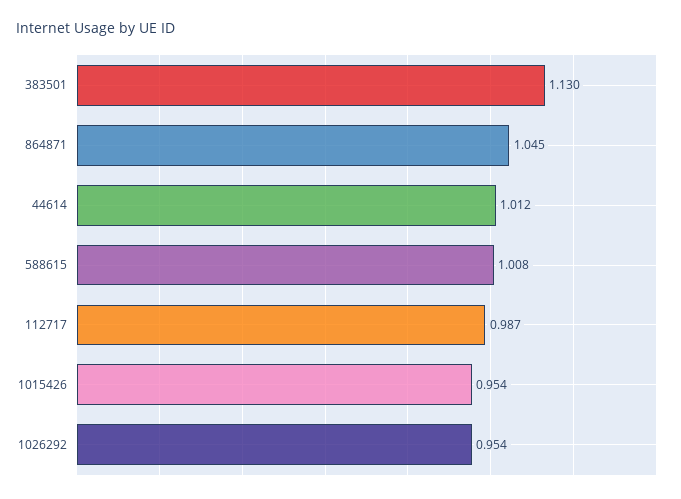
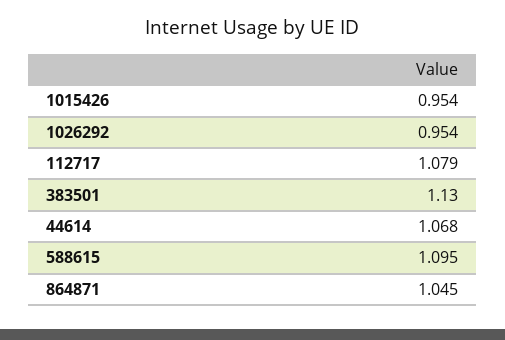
  {
    "383501": 1.13,
    "864871": 1.045,
-   "44614": 1.012,
+   "44614": 1.068,
-   "588615": 1.008,
+   "588615": 1.095,
-   "112717": 0.987,
+   "112717": 1.079,
    "1015426": 0.954,
    "1026292": 0.954
  }

